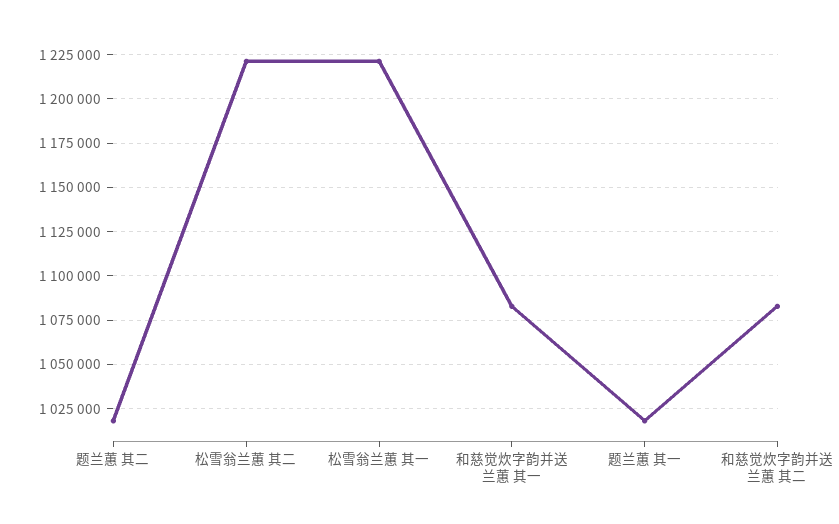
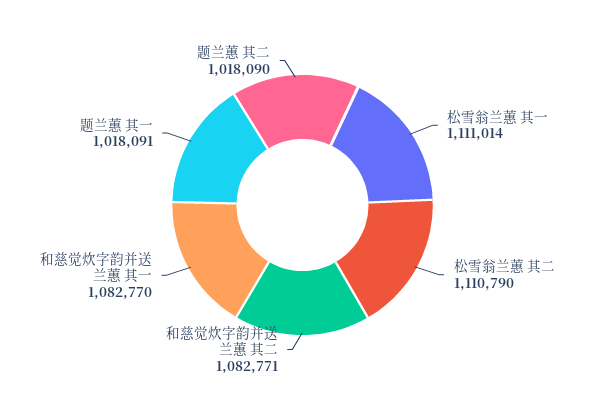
  {
    "题兰蕙 其二": 1018090,
-   "松雪翁兰蕙 其二": 1220000,
+   "松雪翁兰蕙 其二": 1110790,
-   "松雪翁兰蕙 其一": 1220000,
+   "松雪翁兰蕙 其一": 1111014,
    "和慈觉炊字韵并送兰蕙 其一": 1082770,
    "题兰蕙 其一": 1018091,
    "和慈觉炊字韵并送兰蕙 其二": 1082771
  }

